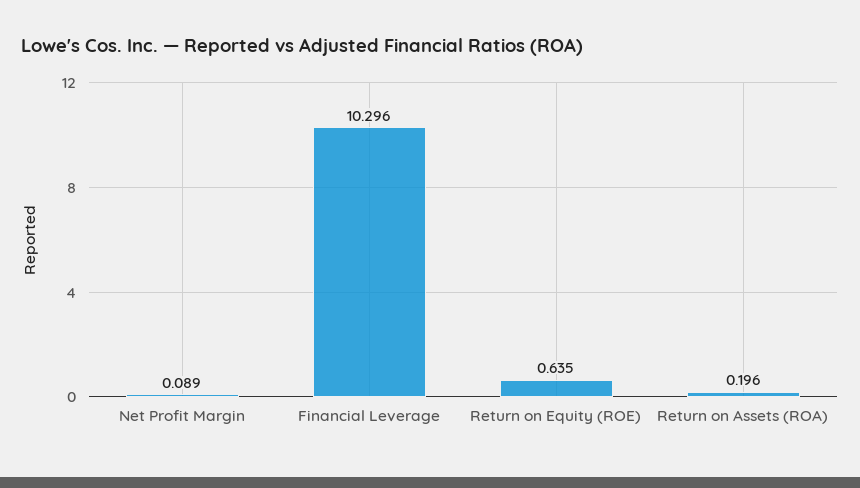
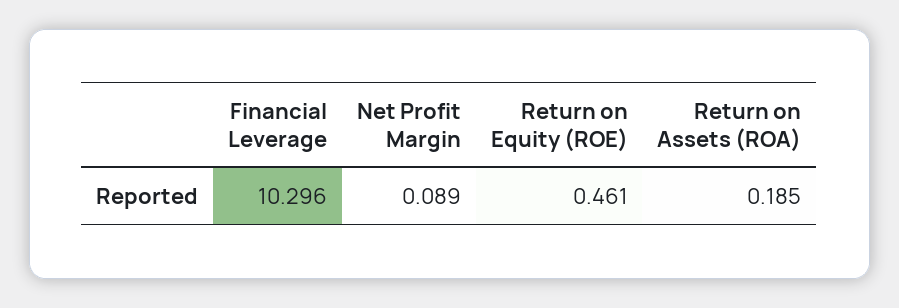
  {
    "Net Profit Margin": 0.089,
    "Financial Leverage": 10.296,
-   "Return on Equity (ROE)": 0.635,
+   "Return on Equity (ROE)": 0.461,
-   "Return on Assets (ROA)": 0.196
+   "Return on Assets (ROA)": 0.185
  }

